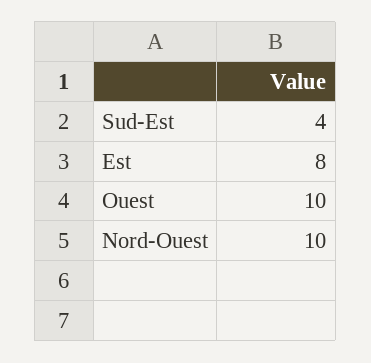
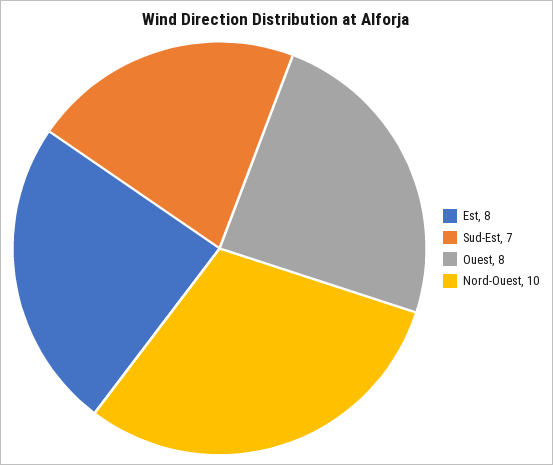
  {
-   "Sud-Est": 4,
+   "Sud-Est": 7,
    "Est": 8,
-   "Ouest": 10,
+   "Ouest": 8,
    "Nord-Ouest": 10
  }

